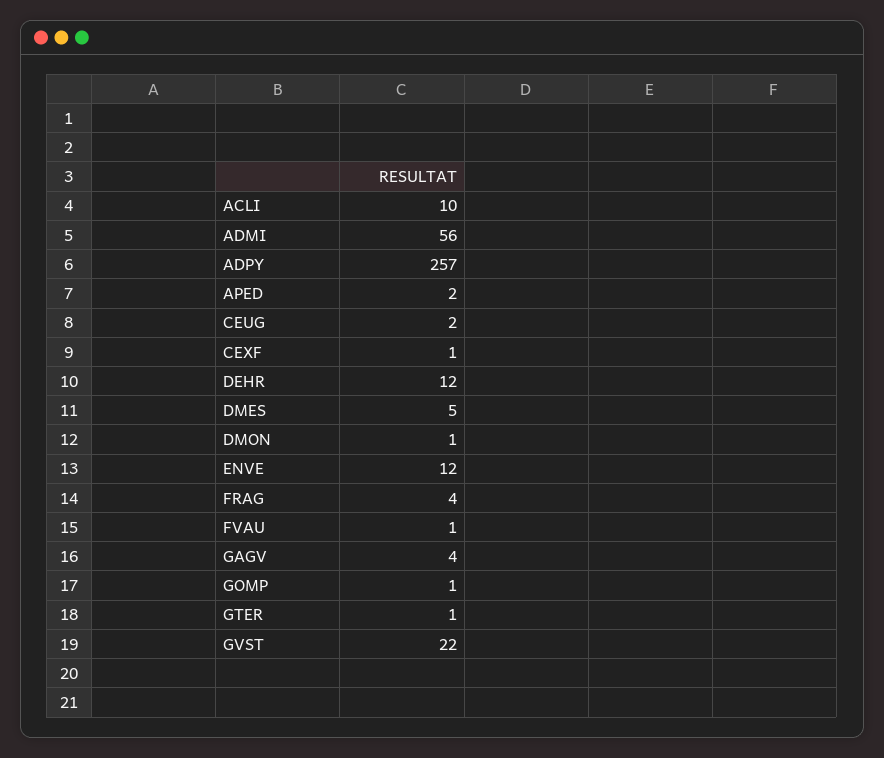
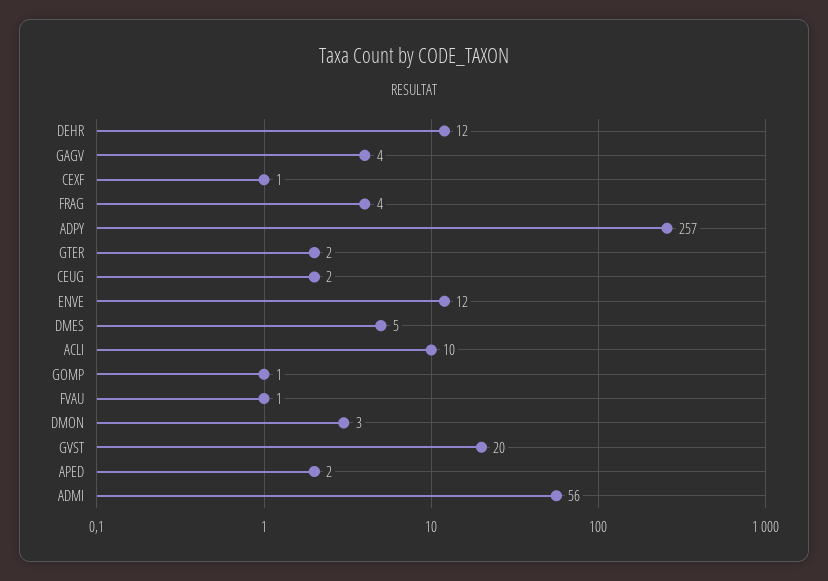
  {
    "ACLI": 10,
    "ADMI": 56,
    "ADPY": 257,
    "APED": 2,
    "CEUG": 2,
    "CEXF": 1,
    "DEHR": 12,
    "DMES": 5,
-   "DMON": 1,
+   "DMON": 3,
    "ENVE": 12,
    "FRAG": 4,
    "FVAU": 1,
    "GAGV": 4,
    "GOMP": 1,
-   "GTER": 1,
+   "GTER": 2,
-   "GVST": 22
+   "GVST": 20
  }

